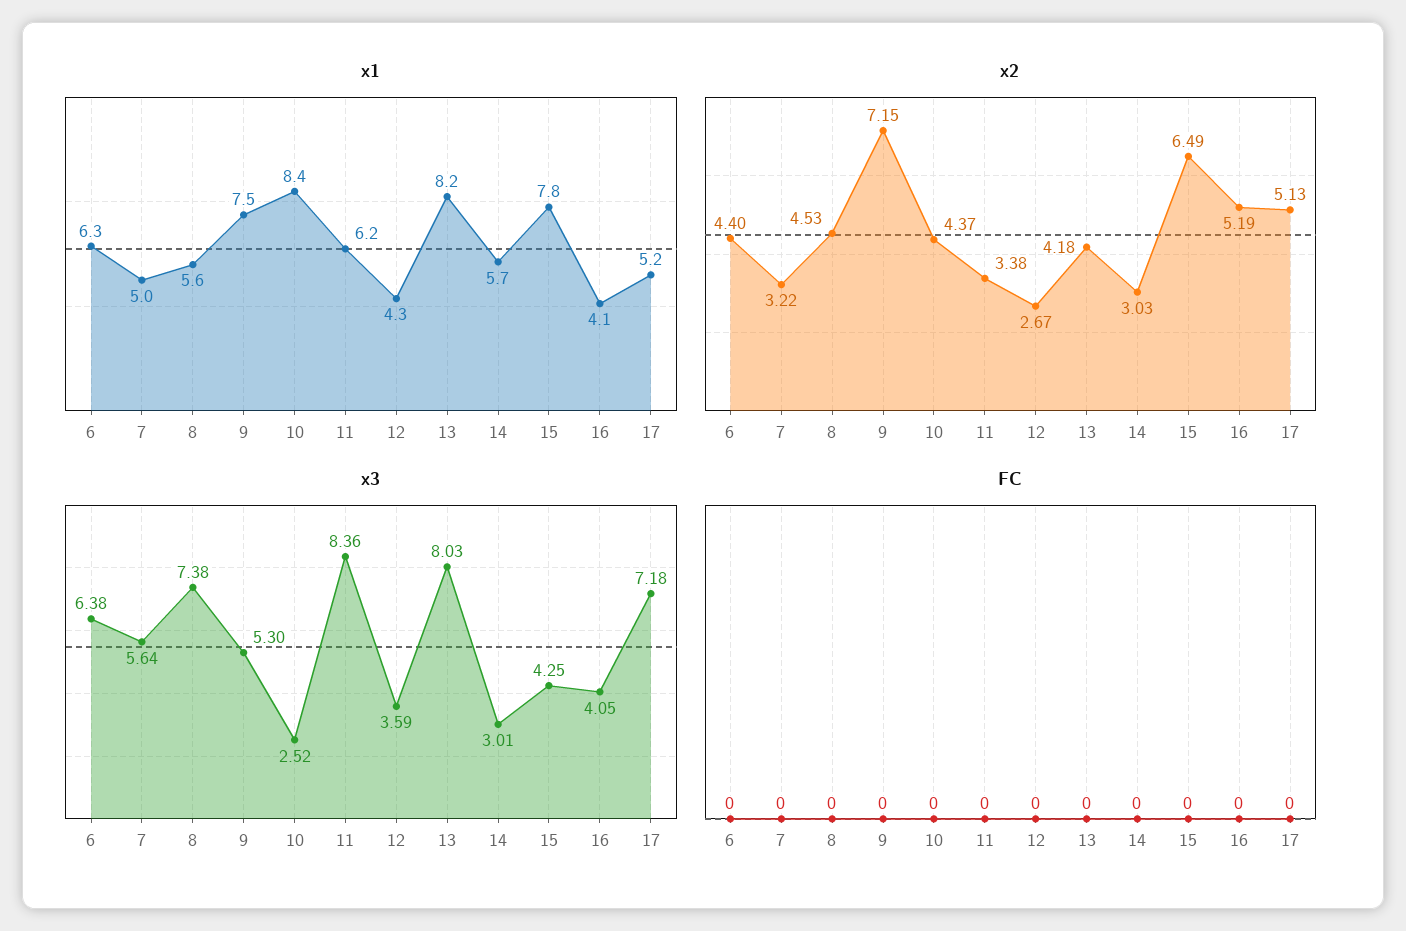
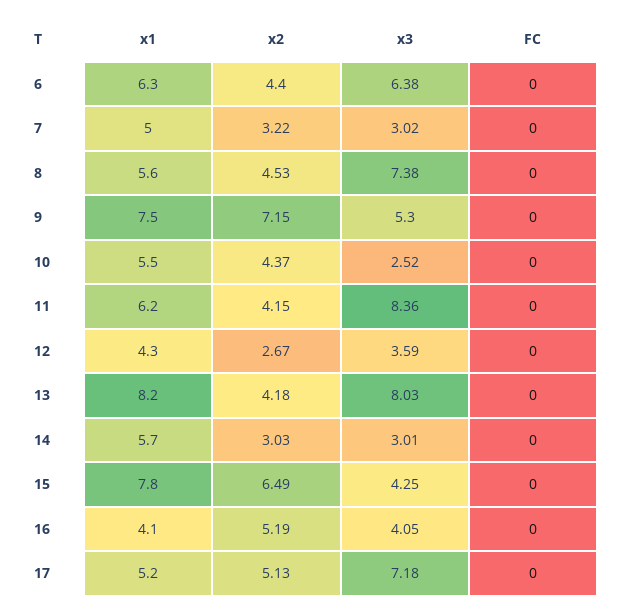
  {
    "x1": {
      "6": 6.3,
      "7": 5,
      "8": 5.6,
      "9": 7.5,
-     "10": 8.4,
+     "10": 5.5,
      "11": 6.2,
      "12": 4.3,
      "13": 8.2,
      "14": 5.7,
      "15": 7.8,
      "16": 4.1,
      "17": 5.2
    },
    "x2": {
      "6": 4.4,
      "7": 3.22,
      "8": 4.53,
      "9": 7.15,
      "10": 4.37,
-     "11": 3.38,
+     "11": 4.15,
      "12": 2.67,
      "13": 4.18,
      "14": 3.03,
      "15": 6.49,
      "16": 5.19,
      "17": 5.13
    },
    "x3": {
      "6": 6.38,
-     "7": 5.64,
+     "7": 3.02,
      "8": 7.38,
      "9": 5.3,
      "10": 2.52,
      "11": 8.36,
      "12": 3.59,
      "13": 8.03,
      "14": 3.01,
      "15": 4.25,
      "16": 4.05,
      "17": 7.18
    },
    "FC": {
      "6": 0,
      "7": 0,
      "8": 0,
      "9": 0,
      "10": 0,
      "11": 0,
      "12": 0,
      "13": 0,
      "14": 0,
      "15": 0,
      "16": 0,
      "17": 0
    }
  }

